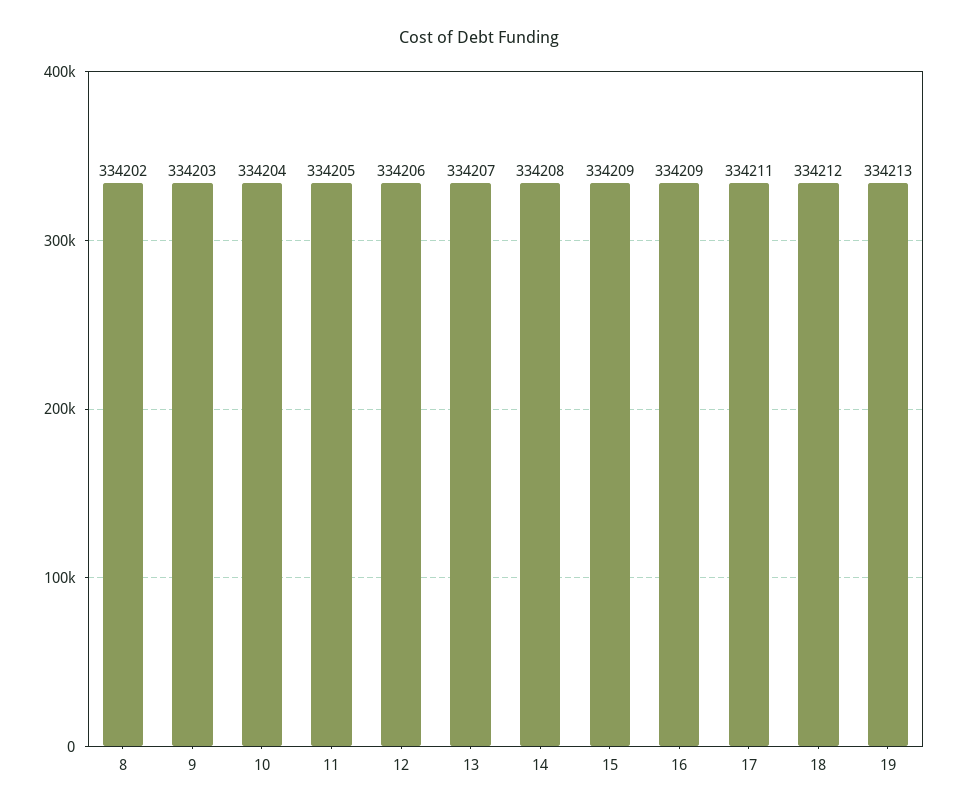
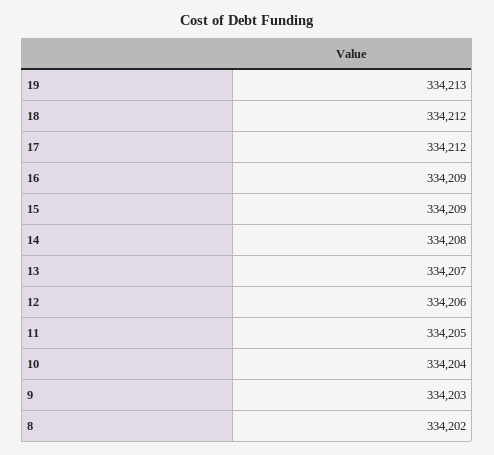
  {
    "8": 334202,
    "9": 334203,
    "10": 334204,
    "11": 334205,
    "12": 334206,
    "13": 334207,
    "14": 334208,
    "15": 334209,
    "16": 334209,
-   "17": 334211,
+   "17": 334212,
    "18": 334212,
    "19": 334213
  }

